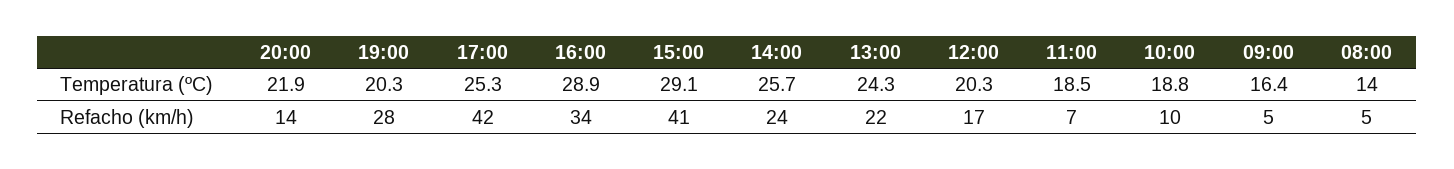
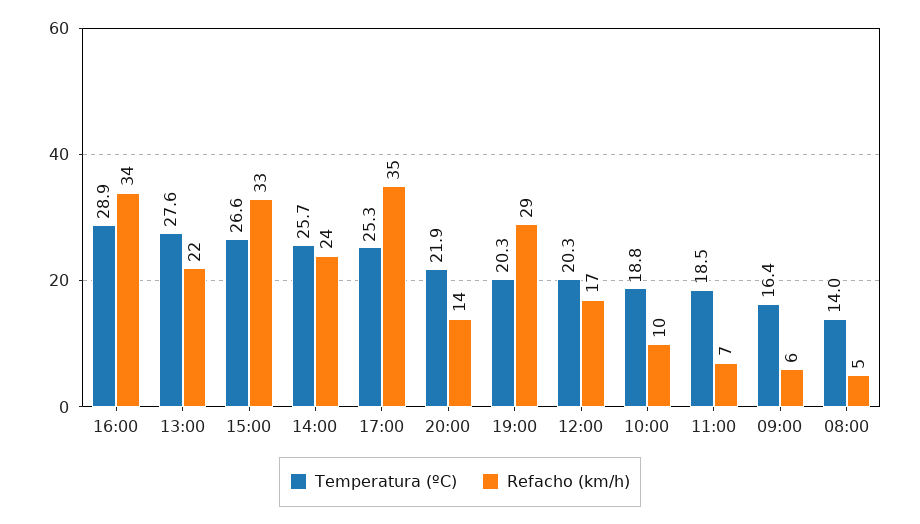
  {
    "Temperatura (ºC)": {
      "20:00": 21.9,
      "19:00": 20.3,
      "17:00": 25.3,
      "16:00": 28.9,
-     "15:00": 29.1,
+     "15:00": 26.6,
      "14:00": 25.7,
-     "13:00": 24.3,
+     "13:00": 27.6,
      "12:00": 20.3,
      "11:00": 18.5,
      "10:00": 18.8,
      "09:00": 16.4,
      "08:00": 14
    },
    "Refacho (km/h)": {
      "20:00": 14,
-     "19:00": 28,
+     "19:00": 29,
-     "17:00": 42,
+     "17:00": 35,
      "16:00": 34,
-     "15:00": 41,
+     "15:00": 33,
      "14:00": 24,
      "13:00": 22,
      "12:00": 17,
      "11:00": 7,
      "10:00": 10,
-     "09:00": 5,
+     "09:00": 6,
      "08:00": 5
    }
  }

